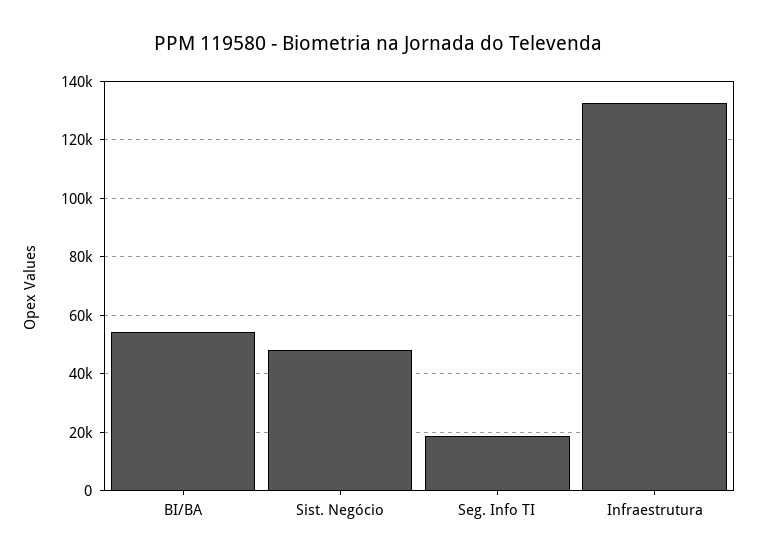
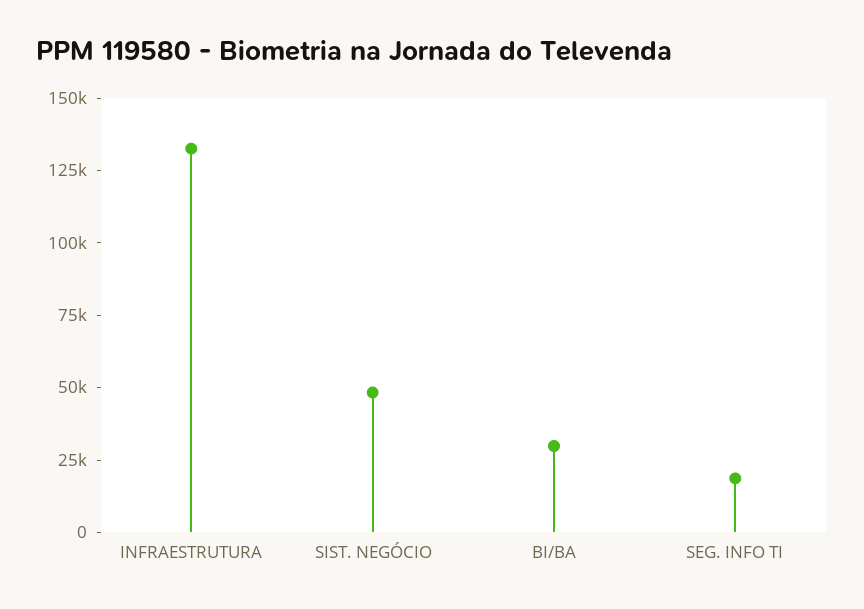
  {
-   "BI/BA": 55000,
+   "BI/BA": 30000,
    "Sist. Negócio": 47500,
    "Seg. Info TI": 17500,
    "Infraestrutura": 132500
  }

